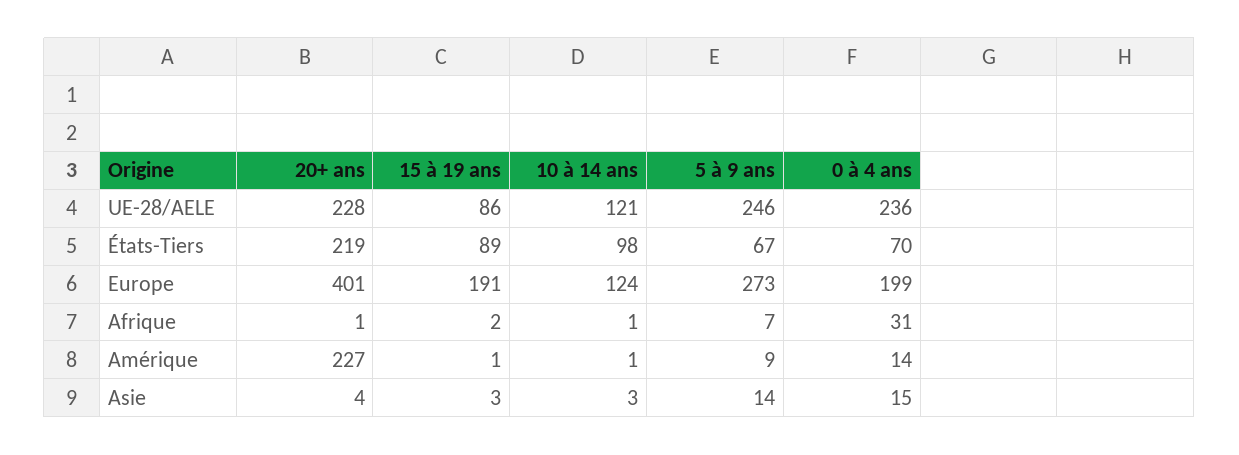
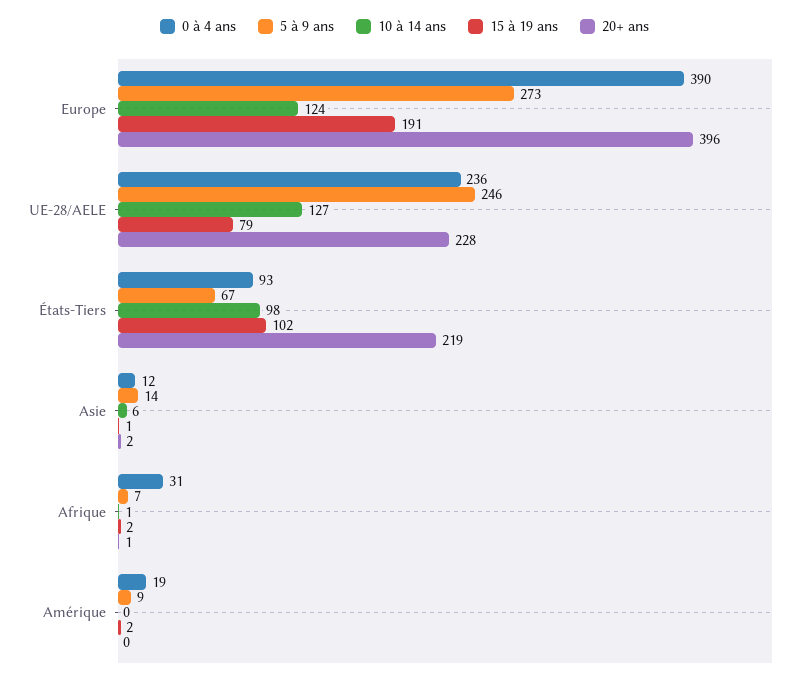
  {
    "20+ ans": {
      "UE-28/AELE": 228,
      "États-Tiers": 219,
-     "Europe": 401,
+     "Europe": 396,
      "Afrique": 1,
-     "Amérique": 227,
+     "Amérique": 0,
-     "Asie": 4
+     "Asie": 2
    },
    "15 à 19 ans": {
-     "UE-28/AELE": 86,
+     "UE-28/AELE": 79,
-     "États-Tiers": 89,
+     "États-Tiers": 102,
      "Europe": 191,
      "Afrique": 2,
-     "Amérique": 1,
+     "Amérique": 2,
-     "Asie": 3
+     "Asie": 1
    },
    "10 à 14 ans": {
-     "UE-28/AELE": 121,
+     "UE-28/AELE": 127,
      "États-Tiers": 98,
      "Europe": 124,
      "Afrique": 1,
-     "Amérique": 1,
+     "Amérique": 0,
-     "Asie": 3
+     "Asie": 6
    },
    "5 à 9 ans": {
      "UE-28/AELE": 246,
      "États-Tiers": 67,
      "Europe": 273,
      "Afrique": 7,
      "Amérique": 9,
      "Asie": 14
    },
    "0 à 4 ans": {
      "UE-28/AELE": 236,
-     "États-Tiers": 70,
+     "États-Tiers": 93,
-     "Europe": 199,
+     "Europe": 390,
      "Afrique": 31,
-     "Amérique": 14,
+     "Amérique": 19,
-     "Asie": 15
+     "Asie": 12
    }
  }

